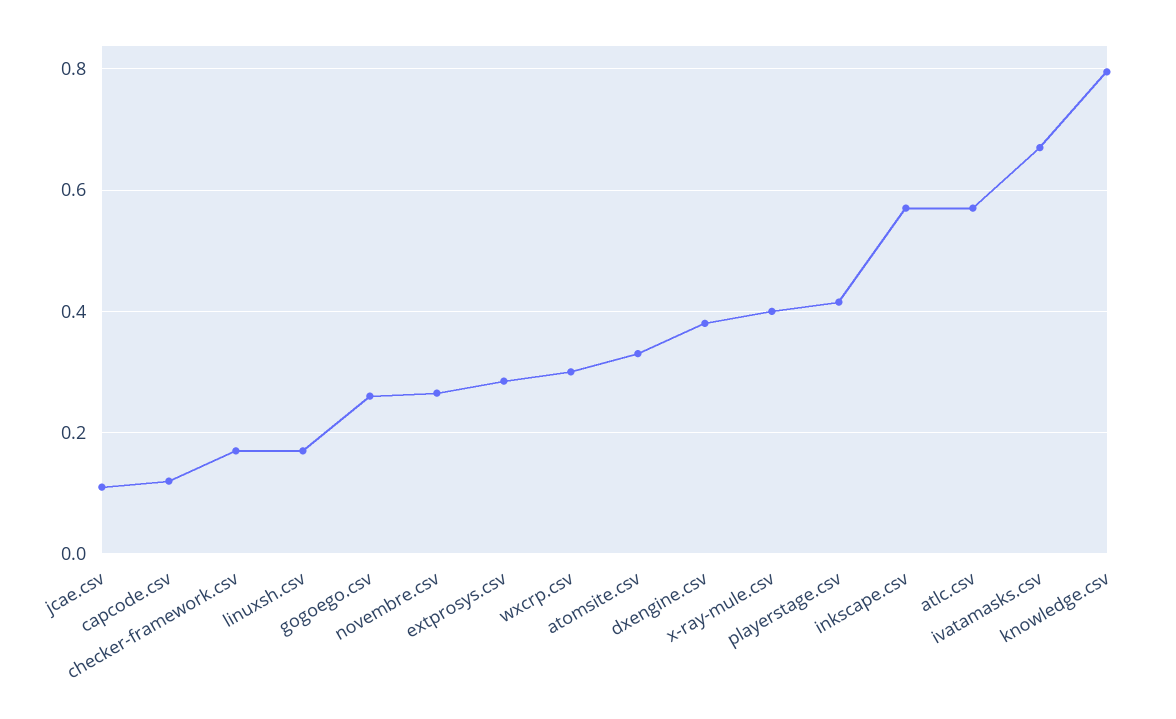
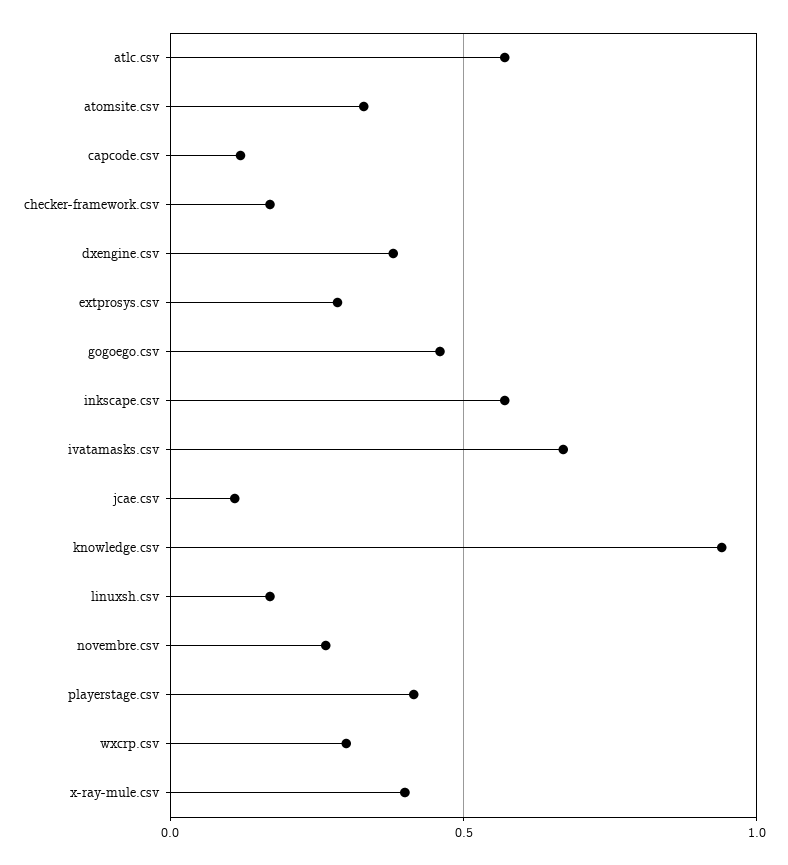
  {
    "jcae.csv": 0.12,
    "capcode.csv": 0.12,
    "checker-framework.csv": 0.18,
    "linuxsh.csv": 0.18,
-   "gogoego.csv": 0.26,
+   "gogoego.csv": 0.45,
    "novembre.csv": 0.26,
    "extprosys.csv": 0.28,
    "wxcrp.csv": 0.3,
    "atomsite.csv": 0.34,
    "dxengine.csv": 0.38,
    "x-ray-mule.csv": 0.4,
    "playerstage.csv": 0.42,
    "inkscape.csv": 0.58,
    "atlc.csv": 0.58,
    "ivatamasks.csv": 0.68,
-   "knowledge.csv": 0.8
+   "knowledge.csv": 0.95
  }

